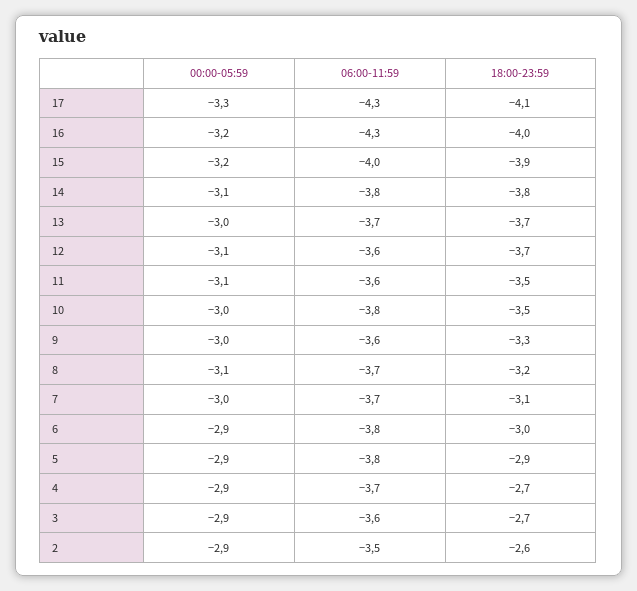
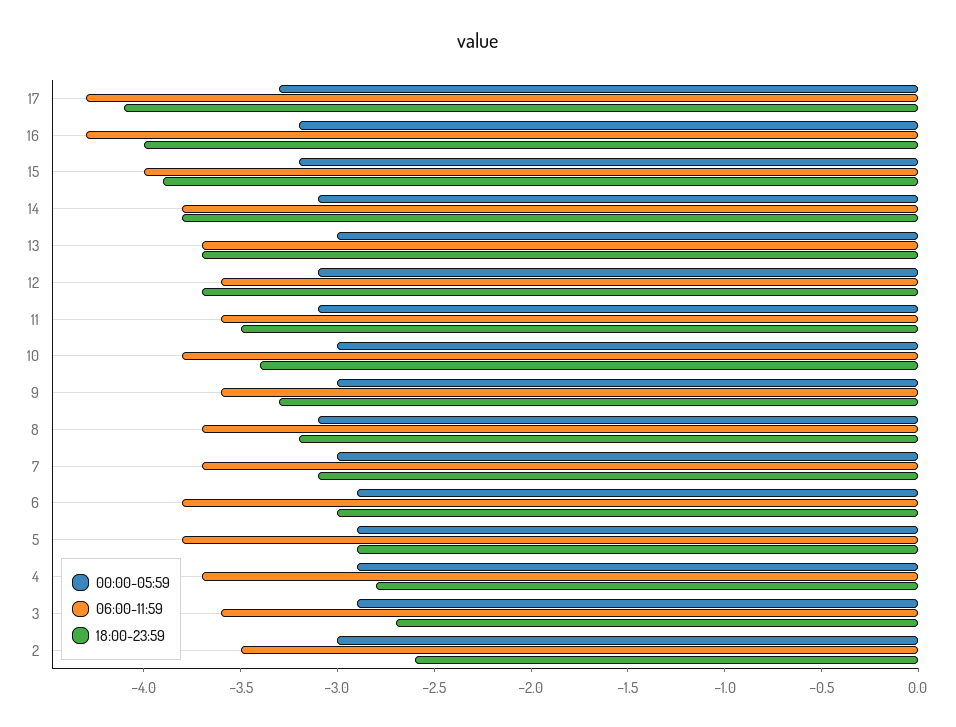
  {
    "00:00-05:59": {
      "17": -3.3,
      "16": -3.2,
      "15": -3.2,
      "14": -3.1,
      "13": -3,
      "12": -3.1,
      "11": -3.1,
      "10": -3,
      "9": -3,
      "8": -3.1,
      "7": -3,
      "6": -2.9,
      "5": -2.9,
      "4": -2.9,
      "3": -2.9,
-     "2": -2.9
+     "2": -3
    },
    "06:00-11:59": {
      "17": -4.3,
      "16": -4.3,
      "15": -4,
      "14": -3.8,
      "13": -3.7,
      "12": -3.6,
      "11": -3.6,
      "10": -3.8,
      "9": -3.6,
      "8": -3.7,
      "7": -3.7,
      "6": -3.8,
      "5": -3.8,
      "4": -3.7,
      "3": -3.6,
      "2": -3.5
    },
    "18:00-23:59": {
      "17": -4.1,
      "16": -4,
      "15": -3.9,
      "14": -3.8,
      "13": -3.7,
      "12": -3.7,
      "11": -3.5,
-     "10": -3.5,
+     "10": -3.4,
      "9": -3.3,
      "8": -3.2,
      "7": -3.1,
      "6": -3,
      "5": -2.9,
-     "4": -2.7,
+     "4": -2.8,
      "3": -2.7,
      "2": -2.6
    }
  }

